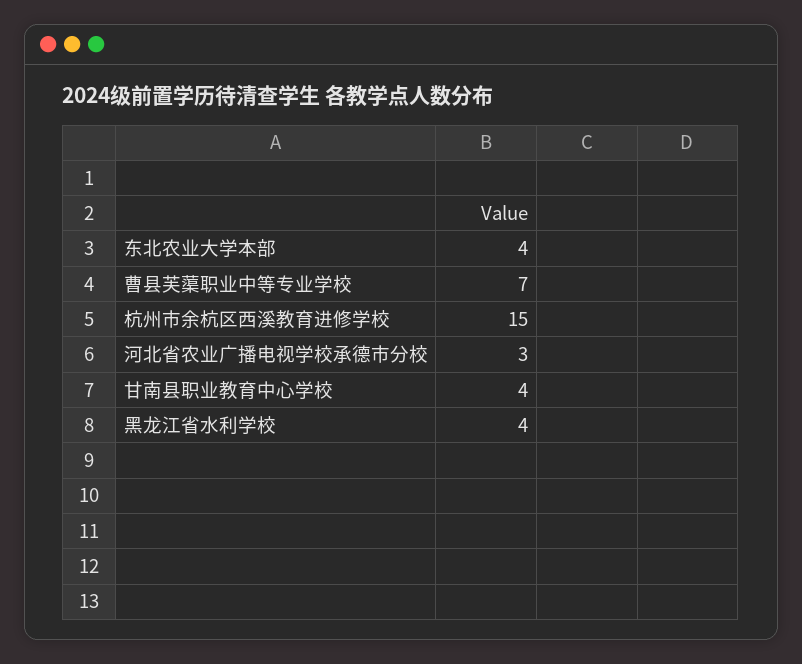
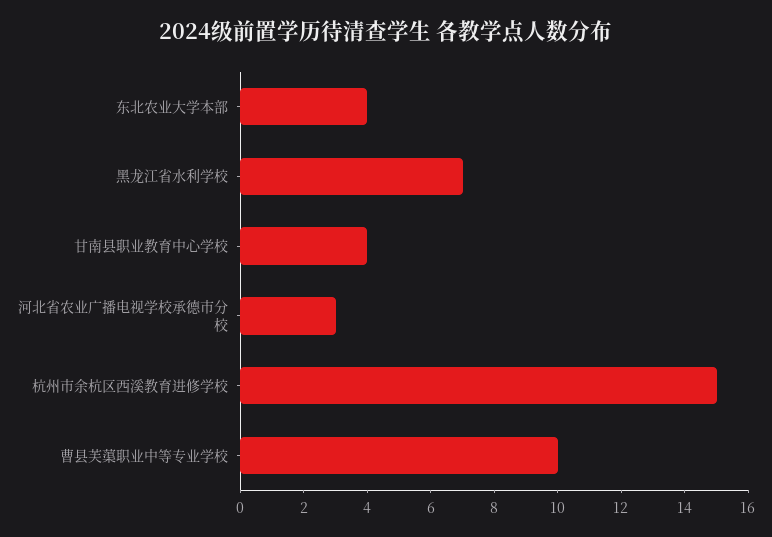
  {
    "东北农业大学本部": 4,
-   "曹县芙蕖职业中等专业学校": 7,
+   "曹县芙蕖职业中等专业学校": 10,
    "杭州市余杭区西溪教育进修学校": 15,
    "河北省农业广播电视学校承德市分校": 3,
    "甘南县职业教育中心学校": 4,
-   "黑龙江省水利学校": 4
+   "黑龙江省水利学校": 7
  }

